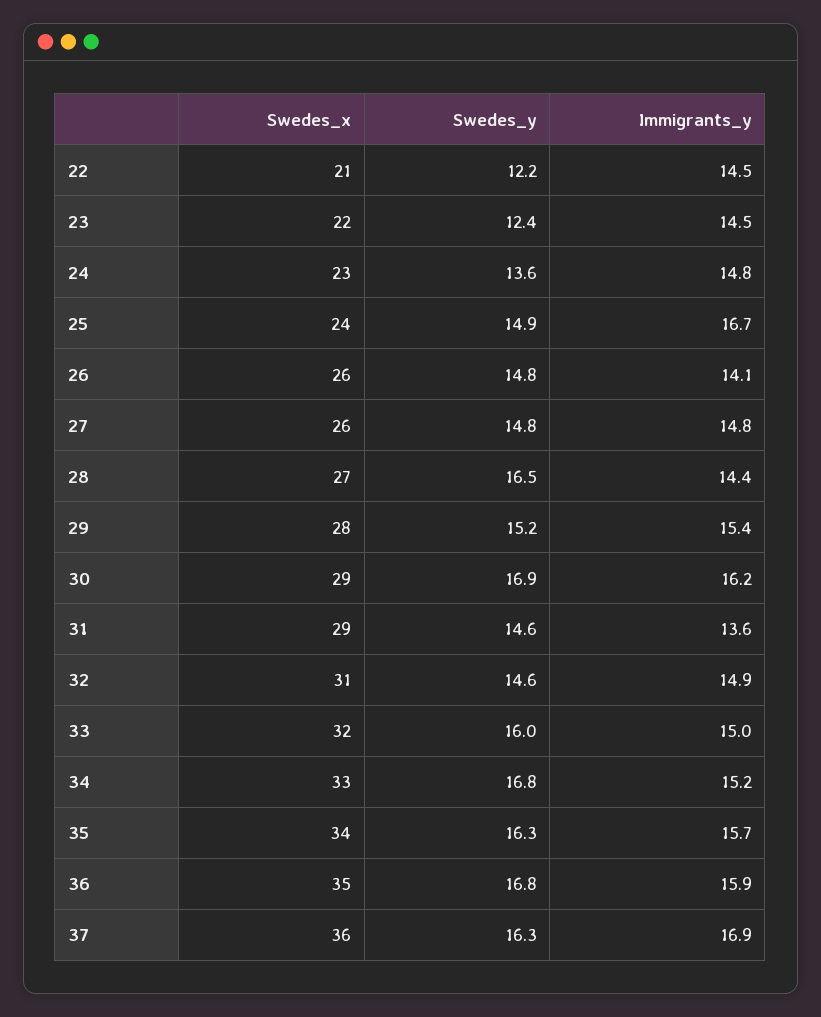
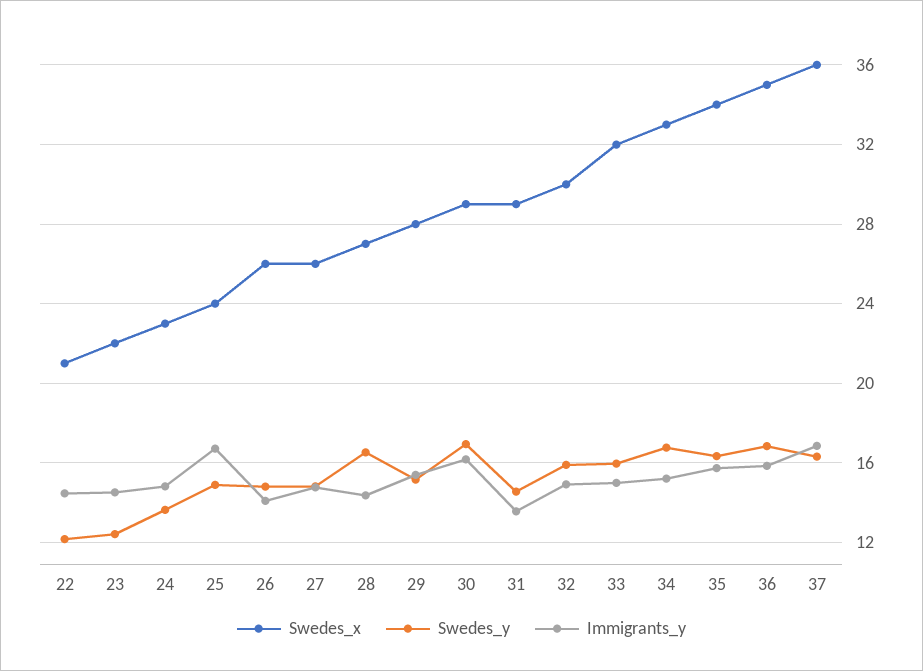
  {
    "Swedes_x": {
      "22": 21,
      "23": 22,
      "24": 23,
      "25": 24,
      "26": 26,
      "27": 26,
      "28": 27,
      "29": 28,
      "30": 29,
      "31": 29,
-     "32": 31,
+     "32": 30,
      "33": 32,
      "34": 33,
      "35": 34,
      "36": 35,
      "37": 36
    },
    "Swedes_y": {
      "22": 12.2,
      "23": 12.4,
      "24": 13.6,
      "25": 14.9,
      "26": 14.8,
      "27": 14.8,
      "28": 16.5,
      "29": 15.2,
      "30": 16.9,
      "31": 14.6,
-     "32": 14.6,
+     "32": 16,
      "33": 16,
      "34": 16.8,
      "35": 16.3,
      "36": 16.8,
      "37": 16.3
    },
    "Immigrants_y": {
      "22": 14.5,
      "23": 14.5,
      "24": 14.8,
      "25": 16.7,
      "26": 14.1,
      "27": 14.8,
      "28": 14.4,
      "29": 15.4,
      "30": 16.2,
      "31": 13.6,
      "32": 14.9,
      "33": 15,
      "34": 15.2,
      "35": 15.7,
      "36": 15.9,
      "37": 16.9
    }
  }

